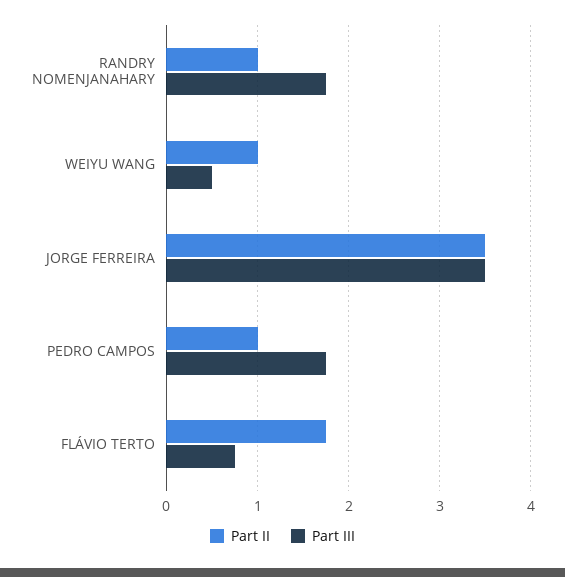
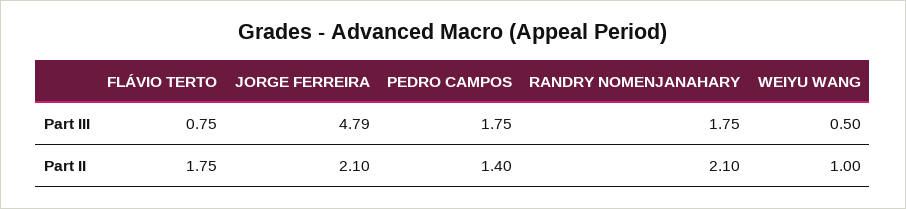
  {
    "Part II": {
-     "RANDRY NOMENJANAHARY": 1,
+     "RANDRY NOMENJANAHARY": 2.1,
      "WEIYU WANG": 1,
-     "JORGE FERREIRA": 3.5,
+     "JORGE FERREIRA": 2.1,
-     "PEDRO CAMPOS": 1,
+     "PEDRO CAMPOS": 1.4,
      "FLÁVIO TERTO": 1.75
    },
    "Part III": {
      "RANDRY NOMENJANAHARY": 1.75,
      "WEIYU WANG": 0.5,
-     "JORGE FERREIRA": 3.5,
+     "JORGE FERREIRA": 4.79,
      "PEDRO CAMPOS": 1.75,
      "FLÁVIO TERTO": 0.75
    }
  }

